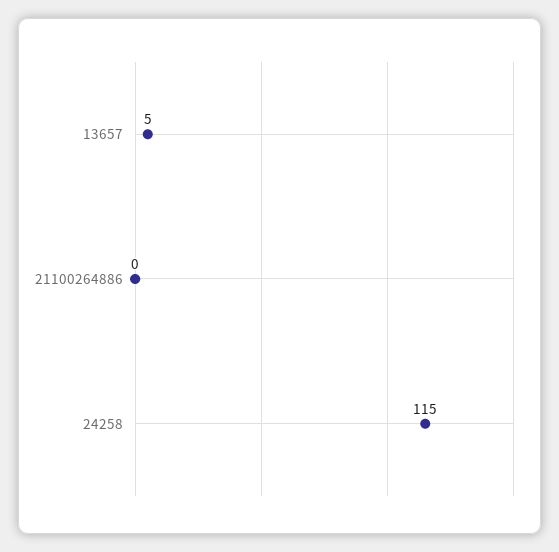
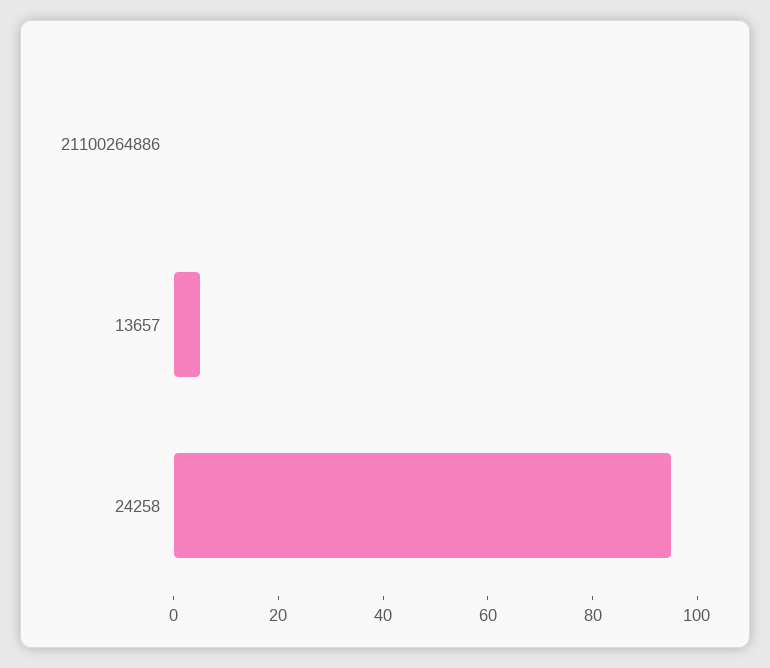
  {
    "13657": 5,
    "21100264886": 0,
-   "24258": 115
+   "24258": 95
  }

